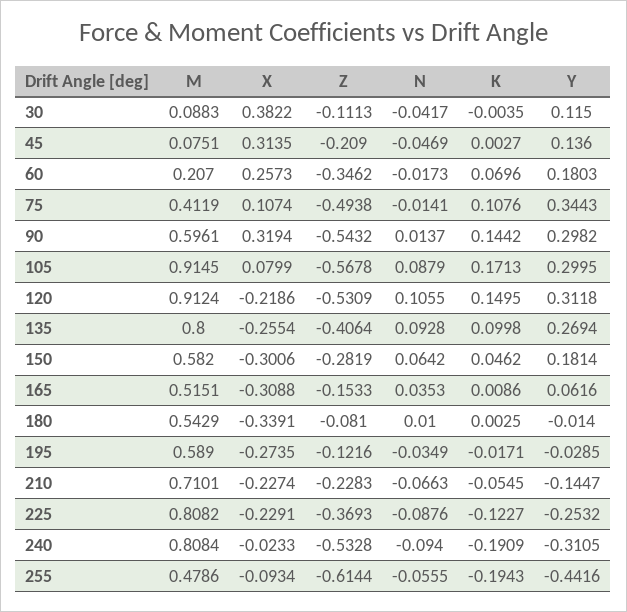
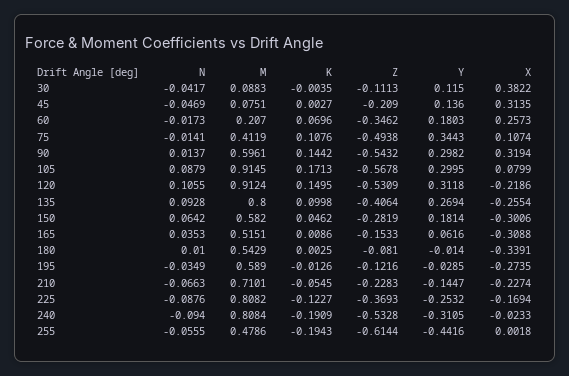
  {
    "M": {
      "30": 0.0883,
      "45": 0.0751,
      "60": 0.207,
      "75": 0.4119,
      "90": 0.5961,
      "105": 0.9145,
      "120": 0.9124,
      "135": 0.8,
      "150": 0.582,
      "165": 0.5151,
      "180": 0.5429,
      "195": 0.589,
      "210": 0.7101,
      "225": 0.8082,
      "240": 0.8084,
      "255": 0.4786
    },
    "X": {
      "30": 0.3822,
      "45": 0.3135,
      "60": 0.2573,
      "75": 0.1074,
      "90": 0.3194,
      "105": 0.0799,
      "120": -0.2186,
      "135": -0.2554,
      "150": -0.3006,
      "165": -0.3088,
      "180": -0.3391,
      "195": -0.2735,
      "210": -0.2274,
-     "225": -0.2291,
+     "225": -0.1694,
      "240": -0.0233,
-     "255": -0.0934
+     "255": 0.0018
    },
    "Z": {
      "30": -0.1113,
      "45": -0.209,
      "60": -0.3462,
      "75": -0.4938,
      "90": -0.5432,
      "105": -0.5678,
      "120": -0.5309,
      "135": -0.4064,
      "150": -0.2819,
      "165": -0.1533,
      "180": -0.081,
      "195": -0.1216,
      "210": -0.2283,
      "225": -0.3693,
      "240": -0.5328,
      "255": -0.6144
    },
    "N": {
      "30": -0.0417,
      "45": -0.0469,
      "60": -0.0173,
      "75": -0.0141,
      "90": 0.0137,
      "105": 0.0879,
      "120": 0.1055,
      "135": 0.0928,
      "150": 0.0642,
      "165": 0.0353,
      "180": 0.01,
      "195": -0.0349,
      "210": -0.0663,
      "225": -0.0876,
      "240": -0.094,
      "255": -0.0555
    },
    "K": {
      "30": -0.0035,
      "45": 0.0027,
      "60": 0.0696,
      "75": 0.1076,
      "90": 0.1442,
      "105": 0.1713,
      "120": 0.1495,
      "135": 0.0998,
      "150": 0.0462,
      "165": 0.0086,
      "180": 0.0025,
-     "195": -0.0171,
+     "195": -0.0126,
      "210": -0.0545,
      "225": -0.1227,
      "240": -0.1909,
      "255": -0.1943
    },
    "Y": {
      "30": 0.115,
      "45": 0.136,
      "60": 0.1803,
      "75": 0.3443,
      "90": 0.2982,
      "105": 0.2995,
      "120": 0.3118,
      "135": 0.2694,
      "150": 0.1814,
      "165": 0.0616,
      "180": -0.014,
      "195": -0.0285,
      "210": -0.1447,
      "225": -0.2532,
      "240": -0.3105,
      "255": -0.4416
    }
  }

